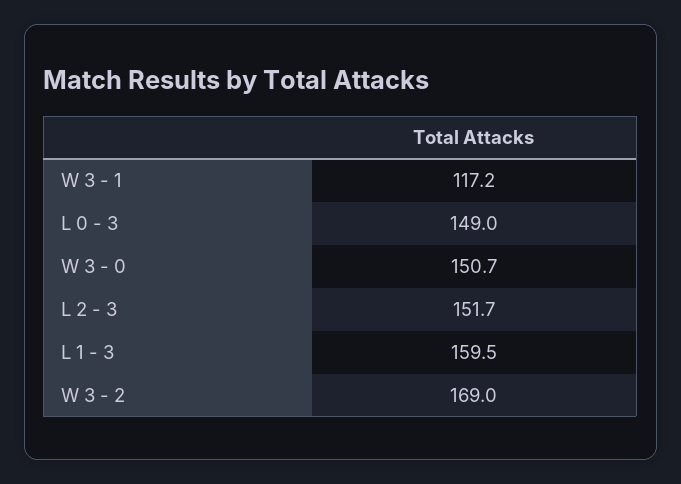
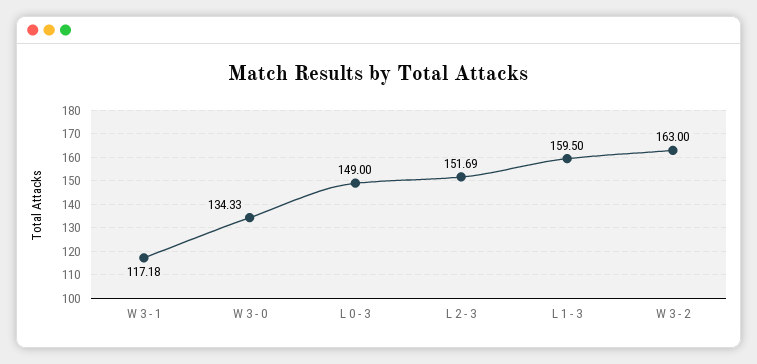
  {
    "W 3 - 1": 117.18,
    "L 0 - 3": 149,
-   "W 3 - 0": 150.7,
+   "W 3 - 0": 134.33,
    "L 2 - 3": 151.69,
    "L 1 - 3": 159.5,
-   "W 3 - 2": 169
+   "W 3 - 2": 163
  }

